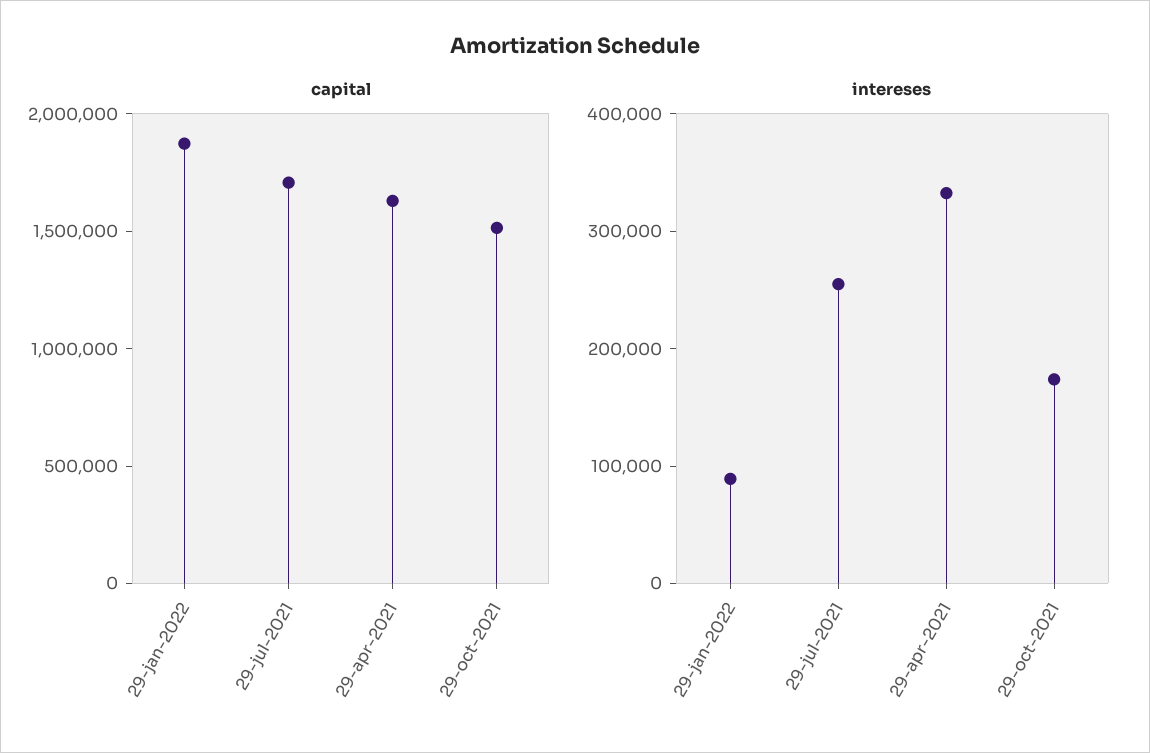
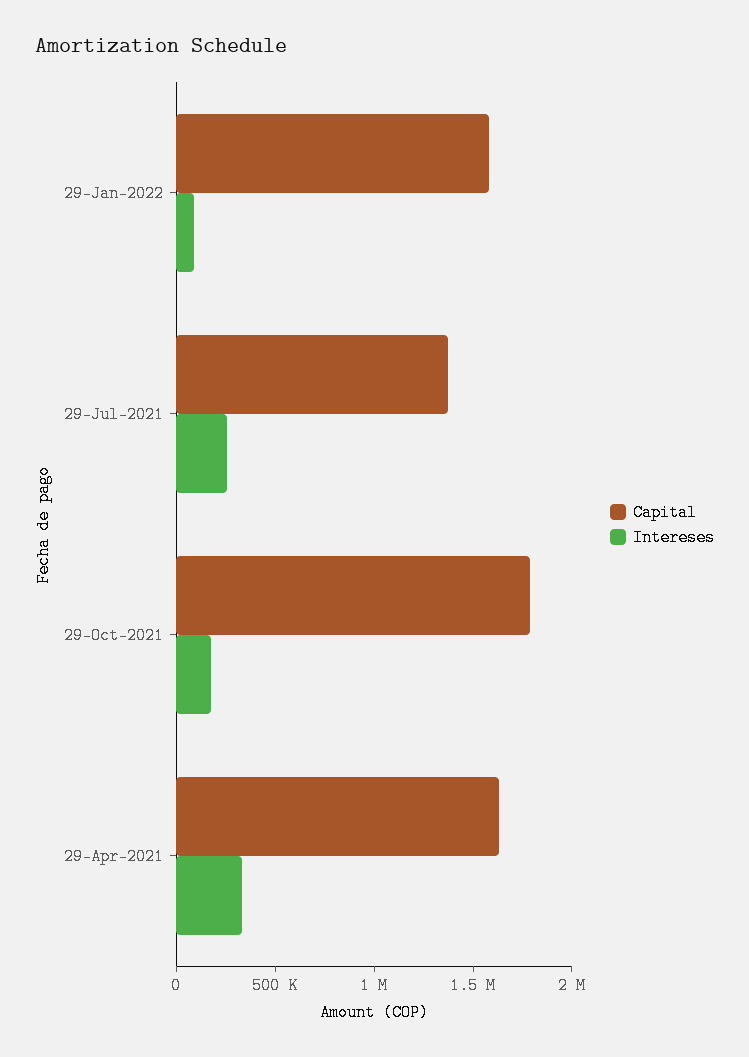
  {
    "capital": {
-     "29-jan-2022": 1900000,
+     "29-jan-2022": 1600000,
-     "29-jul-2021": 1700000,
+     "29-jul-2021": 1400000,
      "29-apr-2021": 1600000,
-     "29-oct-2021": 1500000
+     "29-oct-2021": 1800000
    },
    "intereses": {
      "29-jan-2022": 80000,
      "29-jul-2021": 260000,
      "29-apr-2021": 340000,
      "29-oct-2021": 180000
    }
  }

